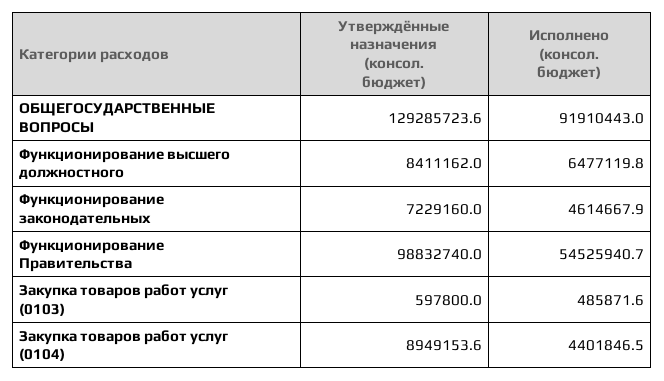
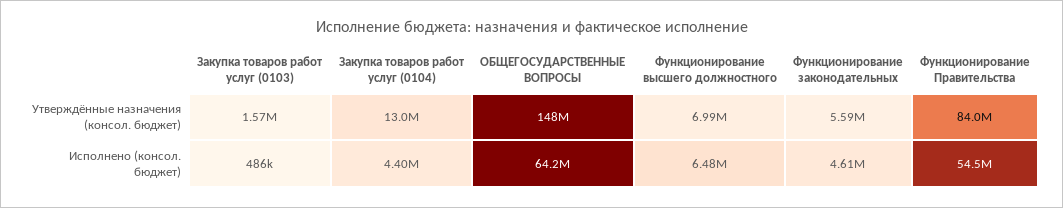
  {
    "Утверждённые назначения (консол. бюджет)": {
-     "ОБЩЕГОСУДАРСТВЕННЫЕ ВОПРОСЫ": 129285723.6,
+     "ОБЩЕГОСУДАРСТВЕННЫЕ ВОПРОСЫ": 148000000,
-     "Функционирование высшего должностного": 8411162,
+     "Функционирование высшего должностного": 6990000,
-     "Функционирование законодательных": 7229160,
+     "Функционирование законодательных": 5590000,
-     "Функционирование Правительства": 98832740,
+     "Функционирование Правительства": 84000000,
-     "Закупка товаров работ услуг (0103)": 597800,
+     "Закупка товаров работ услуг (0103)": 1570000,
-     "Закупка товаров работ услуг (0104)": 8949153.6
+     "Закупка товаров работ услуг (0104)": 13000000
    },
    "Исполнено (консол. бюджет)": {
-     "ОБЩЕГОСУДАРСТВЕННЫЕ ВОПРОСЫ": 91910443,
+     "ОБЩЕГОСУДАРСТВЕННЫЕ ВОПРОСЫ": 64200000,
      "Функционирование высшего должностного": 6477119.8,
      "Функционирование законодательных": 4614667.9,
      "Функционирование Правительства": 54525940.7,
      "Закупка товаров работ услуг (0103)": 485871.6,
      "Закупка товаров работ услуг (0104)": 4401846.5
    }
  }

